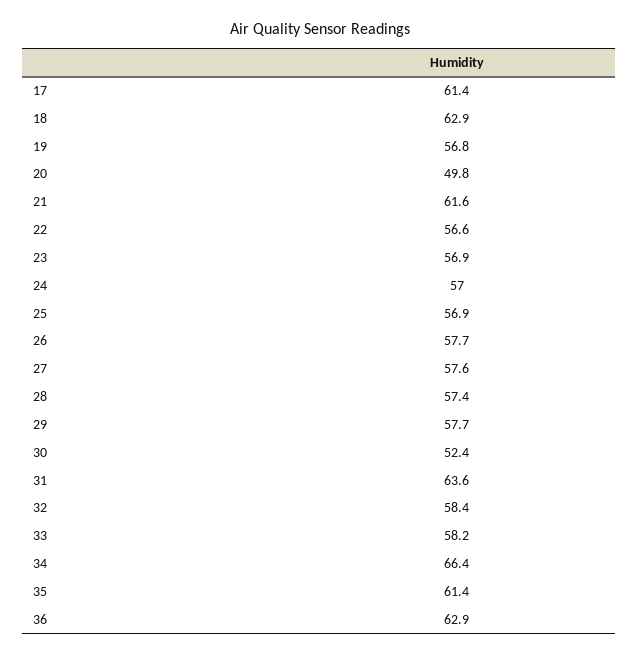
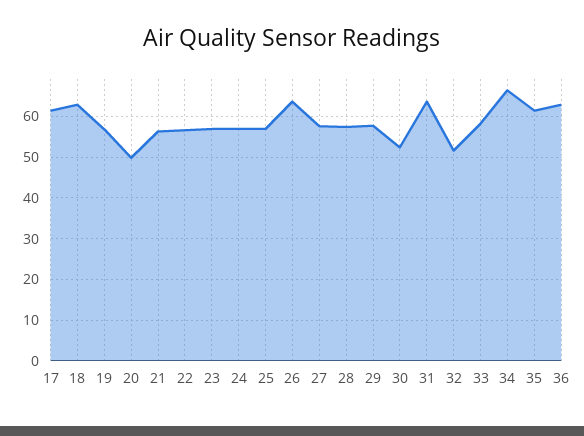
  {
    "17": 61.4,
    "18": 62.9,
    "19": 56.8,
    "20": 49.8,
-   "21": 61.6,
+   "21": 56,
    "22": 56.6,
    "23": 56.9,
    "24": 57,
    "25": 56.9,
-   "26": 57.7,
+   "26": 64,
    "27": 57.6,
    "28": 57.4,
    "29": 57.7,
    "30": 52.4,
    "31": 63.6,
-   "32": 58.4,
+   "32": 52,
    "33": 58.2,
    "34": 66.4,
    "35": 61.4,
    "36": 62.9
  }

